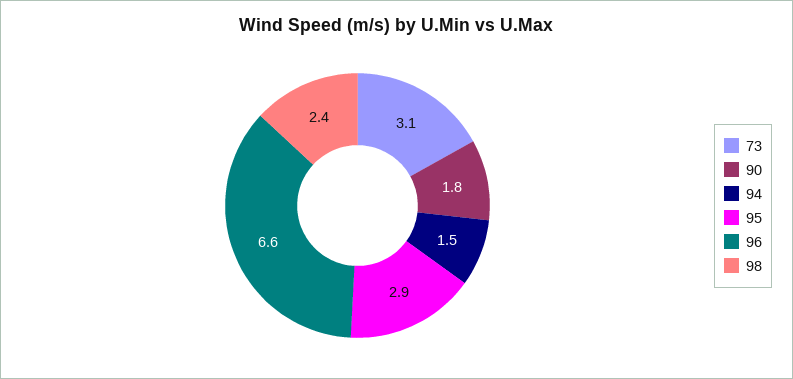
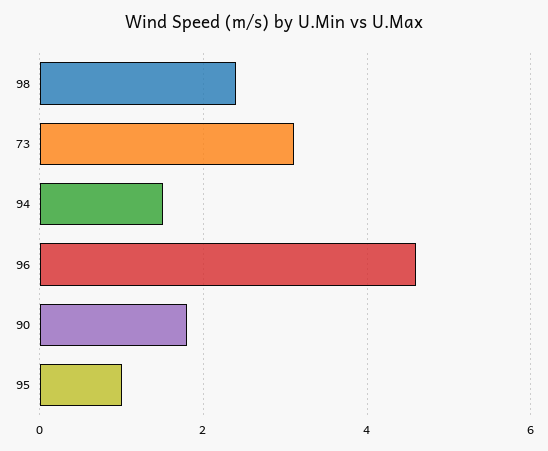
  {
    "73": 3.1,
    "90": 1.8,
    "94": 1.5,
-   "95": 2.9,
+   "95": 1,
-   "96": 6.6,
+   "96": 4.5,
    "98": 2.4
  }

